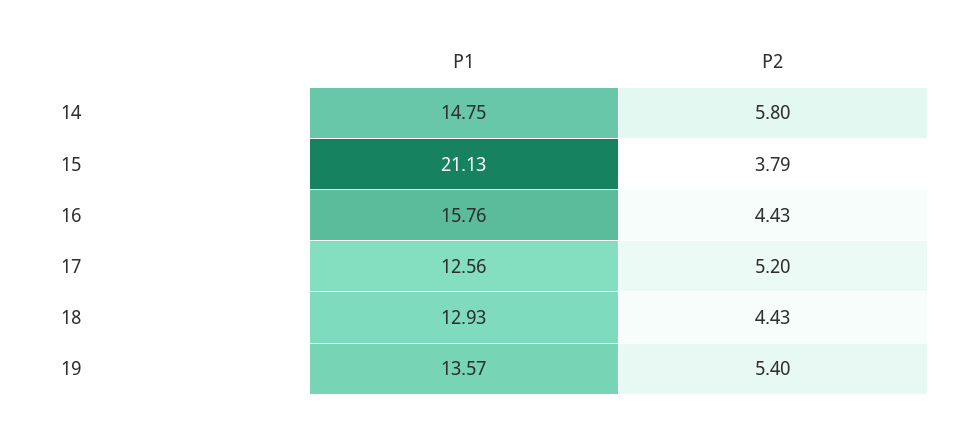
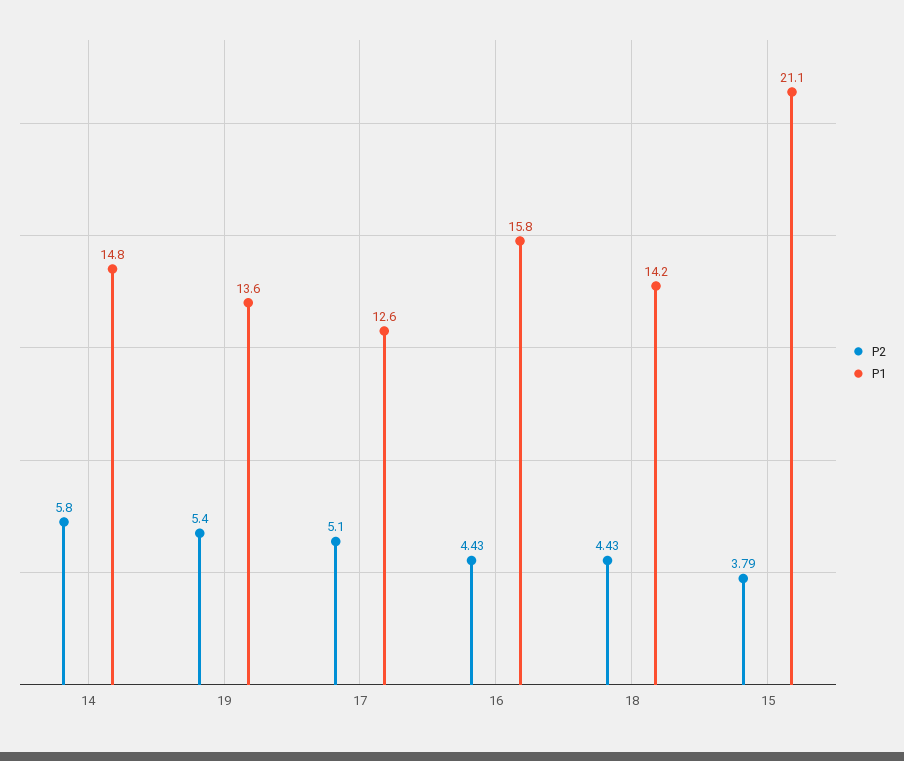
  {
    "P1": {
      "14": 14.75,
      "15": 21.13,
      "16": 15.76,
      "17": 12.56,
-     "18": 12.93,
+     "18": 14.2,
      "19": 13.57
    },
    "P2": {
      "14": 5.8,
      "15": 3.79,
      "16": 4.43,
-     "17": 5.2,
+     "17": 5.1,
      "18": 4.43,
      "19": 5.4
    }
  }

